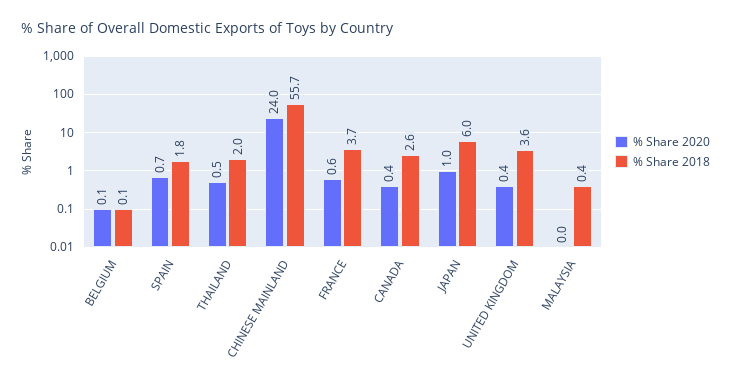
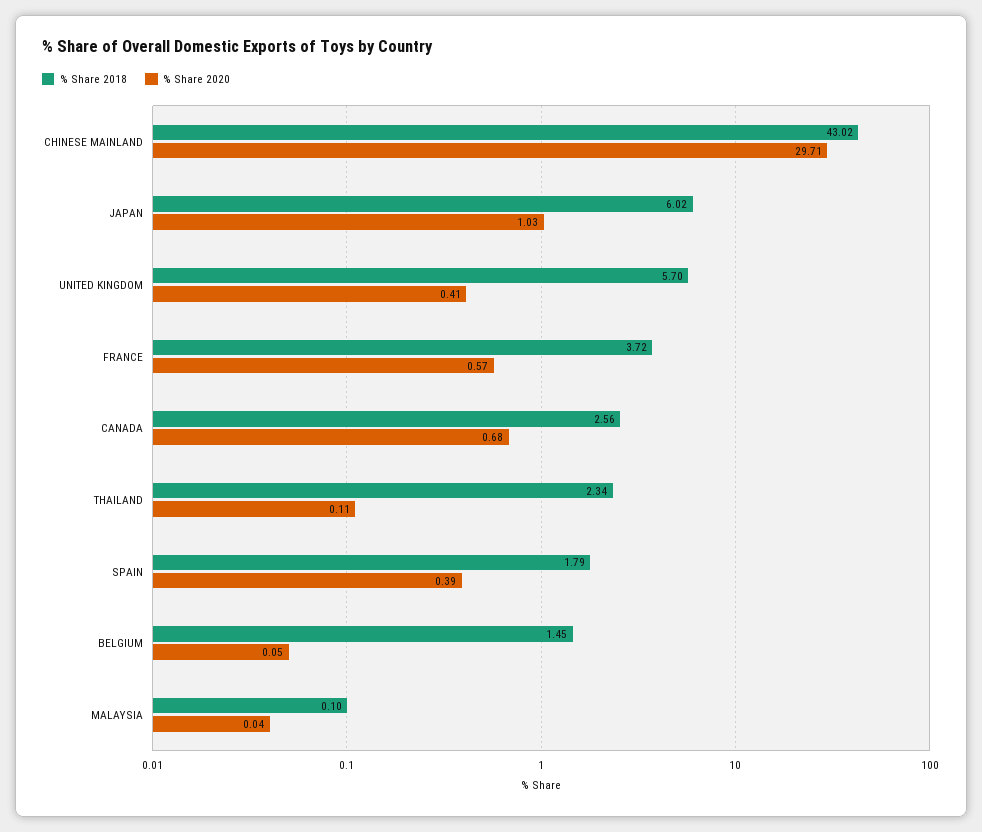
  {
    "% Share 2020": {
      "BELGIUM": 0.05,
-     "SPAIN": 0.7,
+     "SPAIN": 0.39,
-     "THAILAND": 0.5,
+     "THAILAND": 0.11,
-     "CHINESE MAINLAND": 24,
+     "CHINESE MAINLAND": 29.71,
      "FRANCE": 0.57,
-     "CANADA": 0.4,
+     "CANADA": 0.68,
      "JAPAN": 1.03,
      "UNITED KINGDOM": 0.41,
      "MALAYSIA": 0.04
    },
    "% Share 2018": {
-     "BELGIUM": 0.1,
+     "BELGIUM": 1.45,
      "SPAIN": 1.79,
-     "THAILAND": 2,
+     "THAILAND": 2.34,
-     "CHINESE MAINLAND": 55.7,
+     "CHINESE MAINLAND": 43.02,
      "FRANCE": 3.72,
      "CANADA": 2.56,
      "JAPAN": 6.02,
-     "UNITED KINGDOM": 3.6,
+     "UNITED KINGDOM": 5.7,
-     "MALAYSIA": 0.4
+     "MALAYSIA": 0.1
    }
  }

